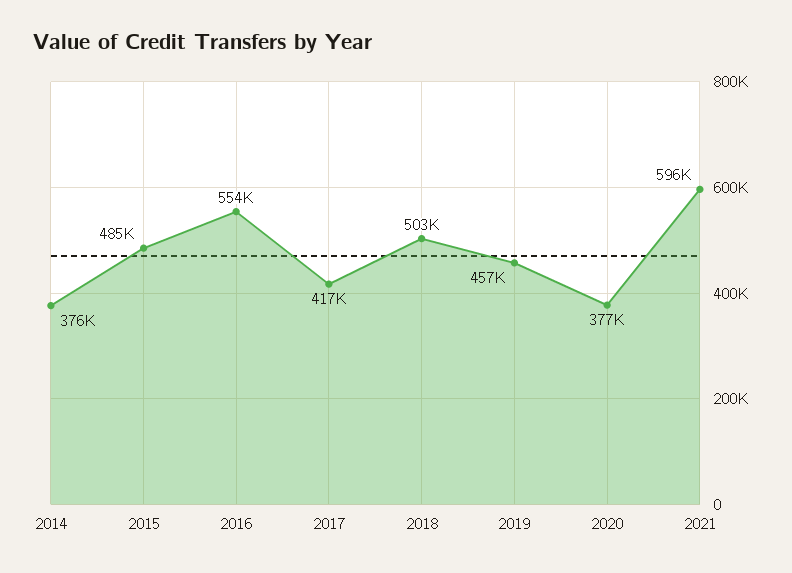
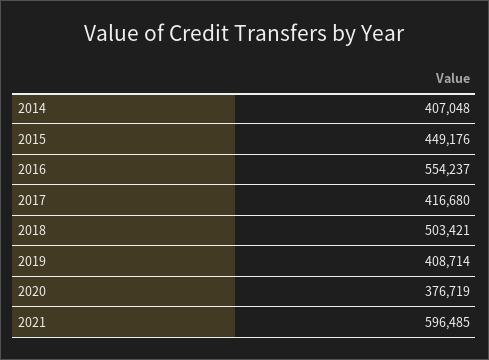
  {
-   "2014": 376000,
+   "2014": 407048,
-   "2015": 485000,
+   "2015": 449176,
    "2016": 554237,
    "2017": 416680,
    "2018": 503421,
-   "2019": 457000,
+   "2019": 408714,
    "2020": 376719,
    "2021": 596485
  }

